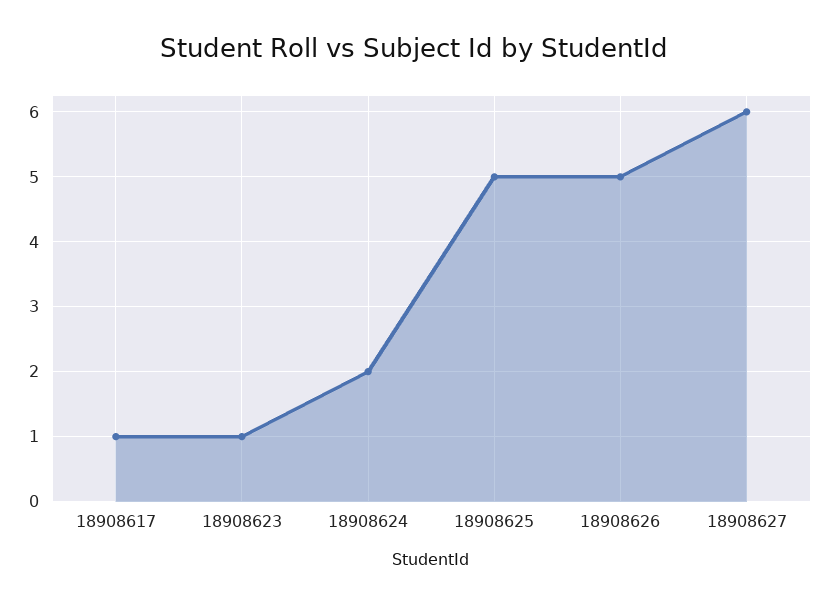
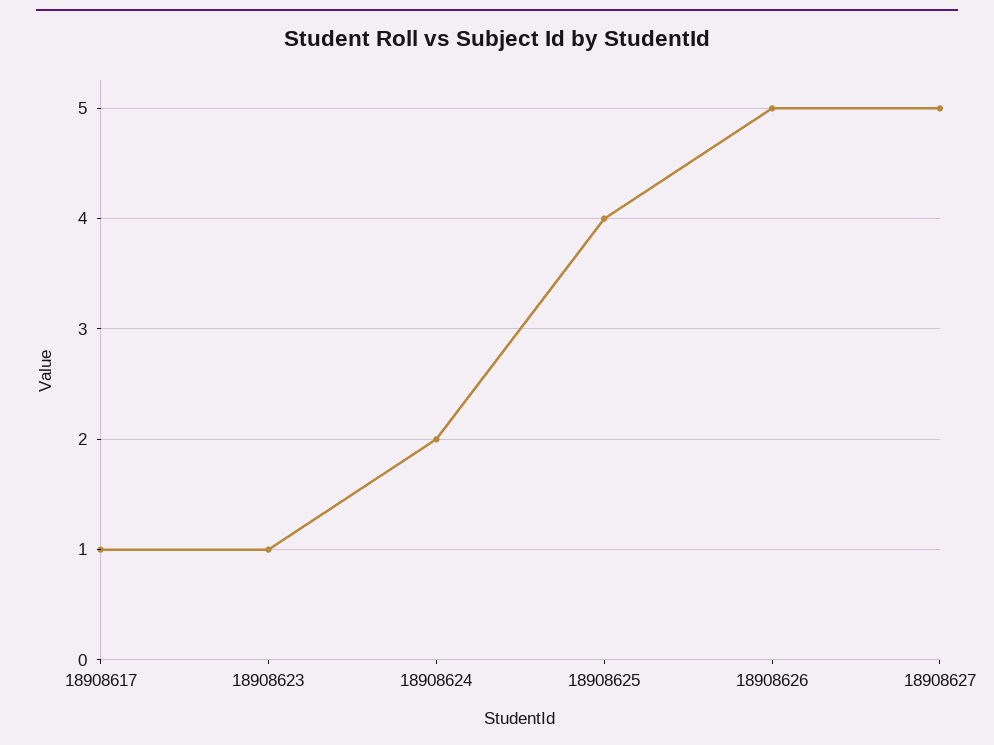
  {
    "18908617": 1,
    "18908623": 1,
    "18908624": 2,
-   "18908625": 5,
+   "18908625": 4,
    "18908626": 5,
-   "18908627": 6
+   "18908627": 5
  }

